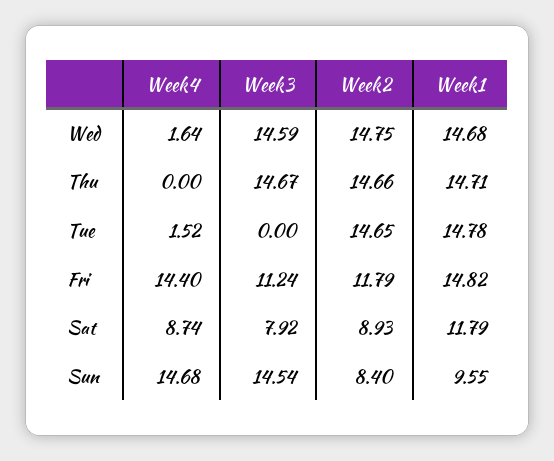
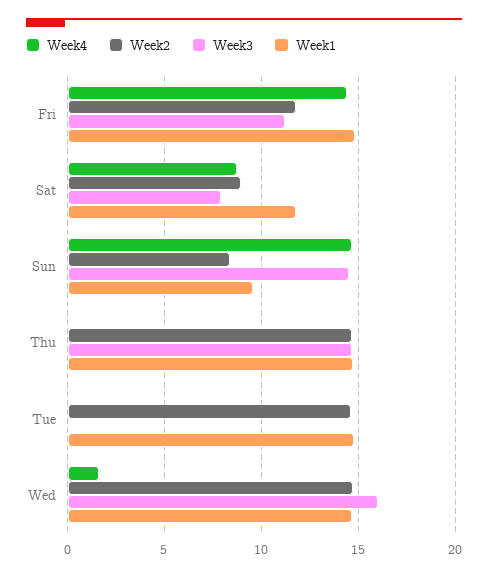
  {
    "Week4": {
      "Wed": 1.64,
      "Thu": 0,
-     "Tue": 1.52,
+     "Tue": 0,
      "Fri": 14.4,
      "Sat": 8.74,
      "Sun": 14.68
    },
    "Week3": {
-     "Wed": 14.59,
+     "Wed": 16,
      "Thu": 14.67,
      "Tue": 0,
      "Fri": 11.24,
      "Sat": 7.92,
      "Sun": 14.54
    },
    "Week2": {
      "Wed": 14.75,
      "Thu": 14.66,
      "Tue": 14.65,
      "Fri": 11.79,
      "Sat": 8.93,
      "Sun": 8.4
    },
    "Week1": {
      "Wed": 14.68,
      "Thu": 14.71,
      "Tue": 14.78,
      "Fri": 14.82,
      "Sat": 11.79,
      "Sun": 9.55
    }
  }

